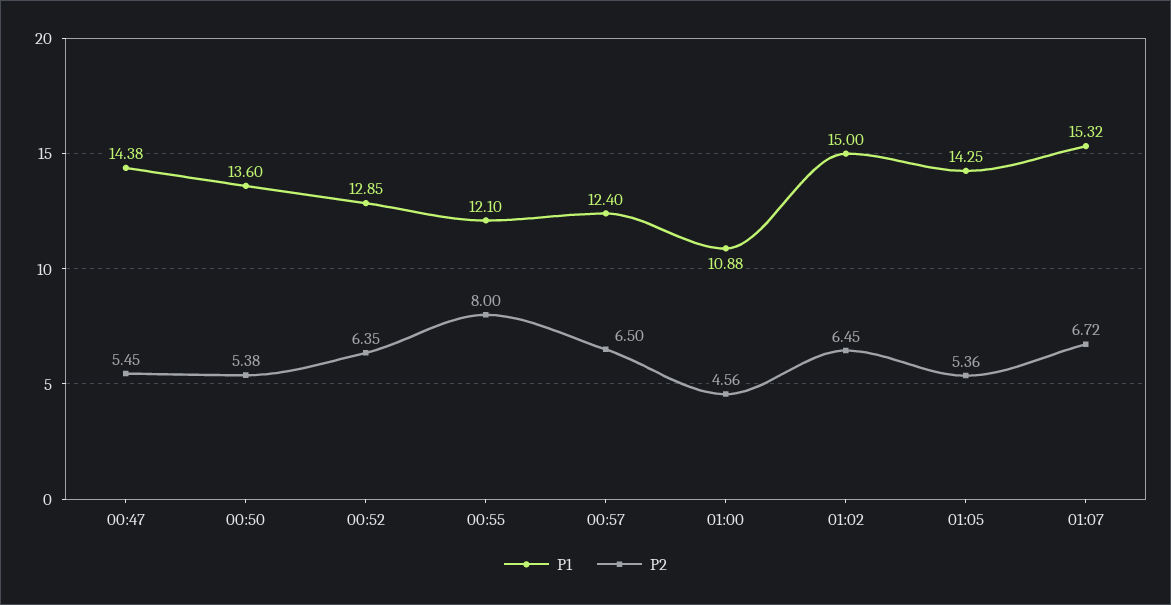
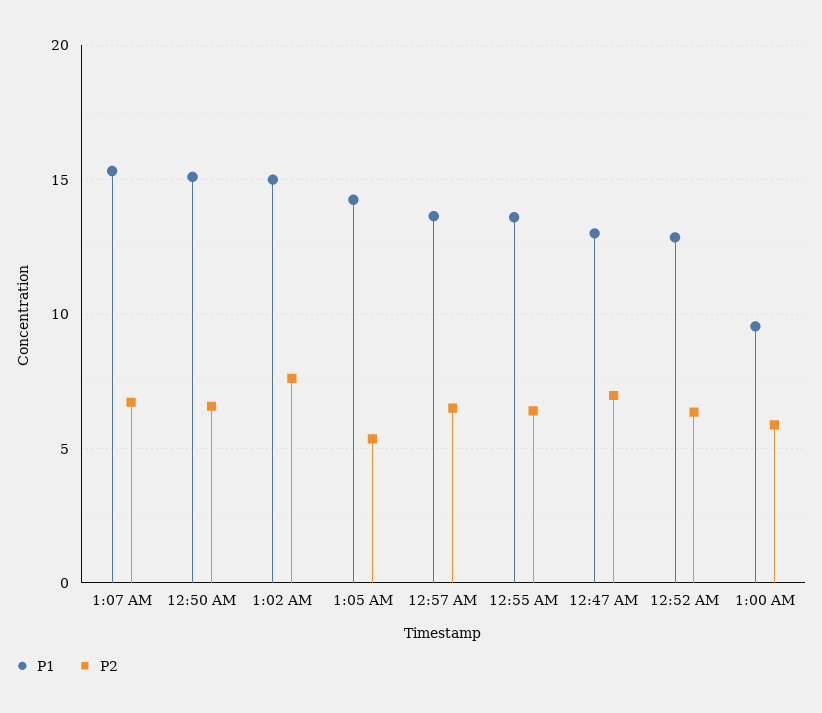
  {
    "P1": {
-     "00:47": 14.38,
+     "00:47": 13,
-     "00:50": 13.6,
+     "00:50": 15,
      "00:52": 12.85,
-     "00:55": 12.1,
+     "00:55": 13.5,
-     "00:57": 12.4,
+     "00:57": 13.5,
-     "01:00": 10.88,
+     "01:00": 9.5,
      "01:02": 15,
      "01:05": 14.25,
      "01:07": 15.32
    },
    "P2": {
-     "00:47": 5.45,
+     "00:47": 7,
-     "00:50": 5.38,
+     "00:50": 6.5,
      "00:52": 6.35,
-     "00:55": 8,
+     "00:55": 6.5,
      "00:57": 6.5,
-     "01:00": 4.56,
+     "01:00": 6,
-     "01:02": 6.45,
+     "01:02": 7.5,
      "01:05": 5.36,
      "01:07": 6.72
    }
  }

